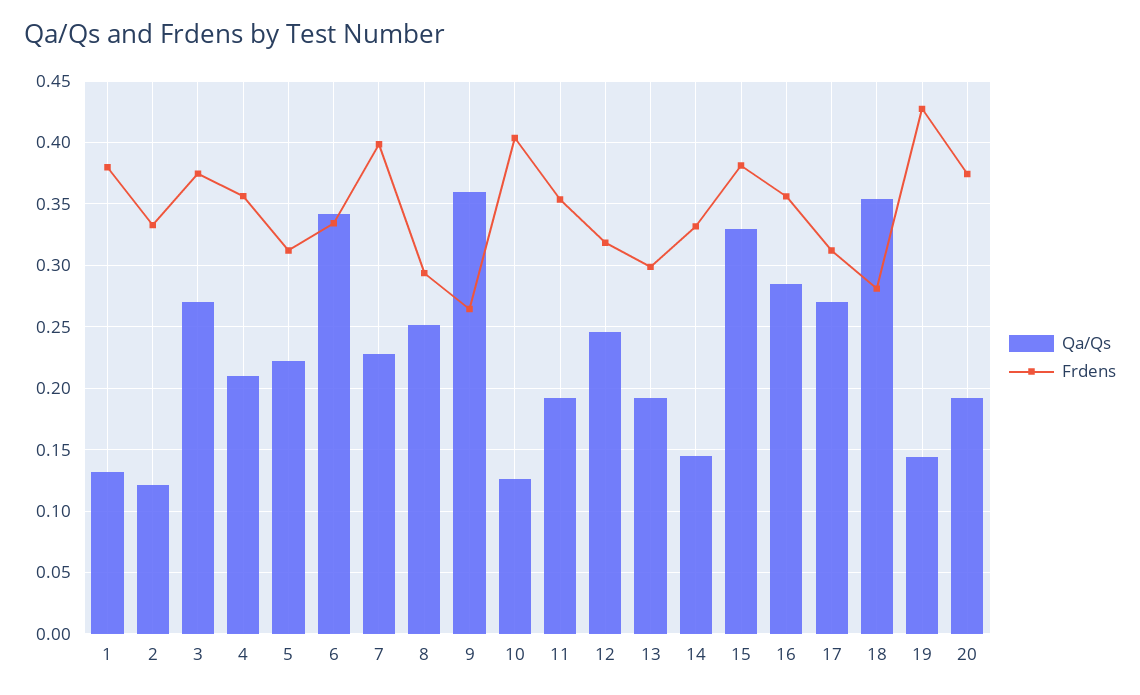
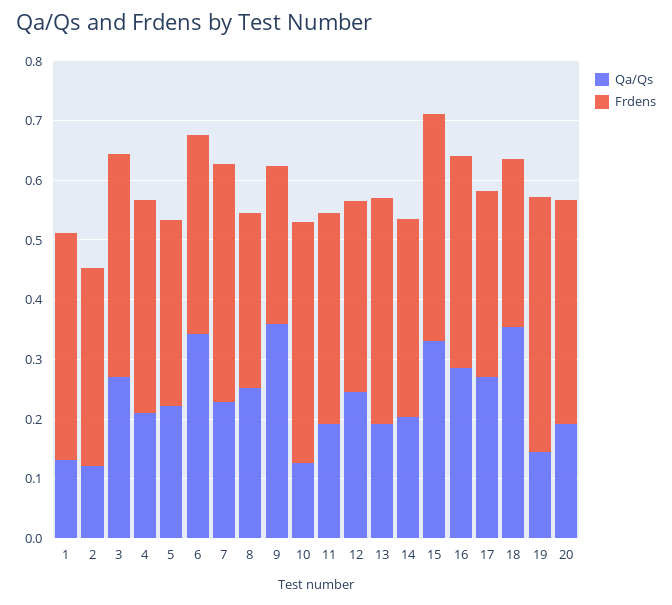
  {
    "Qa/Qs": {
      "1": 0.13,
      "2": 0.12,
      "3": 0.27,
      "4": 0.21,
      "5": 0.22,
      "6": 0.34,
      "7": 0.23,
      "8": 0.25,
      "9": 0.36,
      "10": 0.125,
      "11": 0.19,
      "12": 0.245,
      "13": 0.19,
-     "14": 0.145,
+     "14": 0.2,
      "15": 0.33,
      "16": 0.285,
      "17": 0.27,
      "18": 0.355,
      "19": 0.145,
      "20": 0.19
    },
    "Frdens": {
      "1": 0.38,
      "2": 0.335,
      "3": 0.375,
      "4": 0.355,
      "5": 0.31,
      "6": 0.335,
      "7": 0.4,
      "8": 0.295,
      "9": 0.265,
      "10": 0.405,
      "11": 0.355,
      "12": 0.32,
-     "13": 0.3,
+     "13": 0.38,
      "14": 0.33,
      "15": 0.38,
      "16": 0.355,
      "17": 0.31,
      "18": 0.28,
      "19": 0.425,
      "20": 0.375
    }
  }

